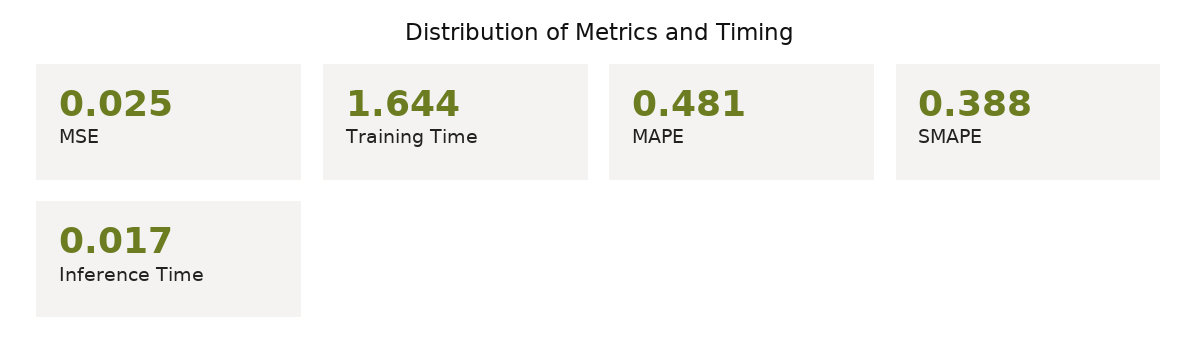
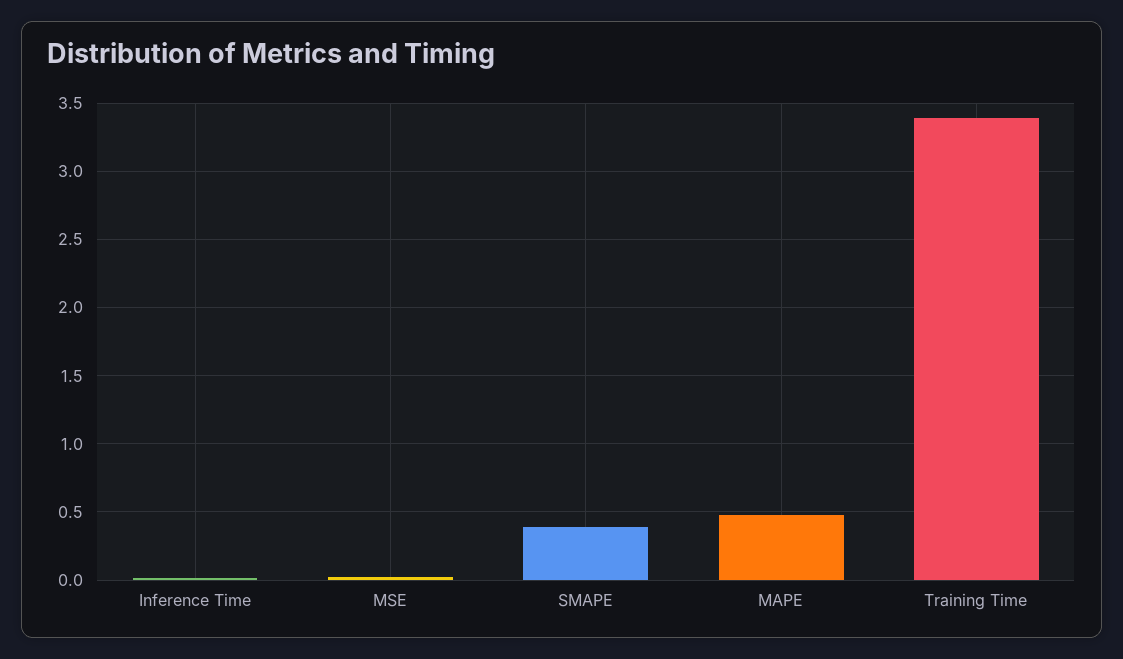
  {
    "MSE": 0.025,
-   "Training Time": 1.644,
+   "Training Time": 3.4,
    "MAPE": 0.481,
    "SMAPE": 0.388,
    "Inference Time": 0.017
  }

